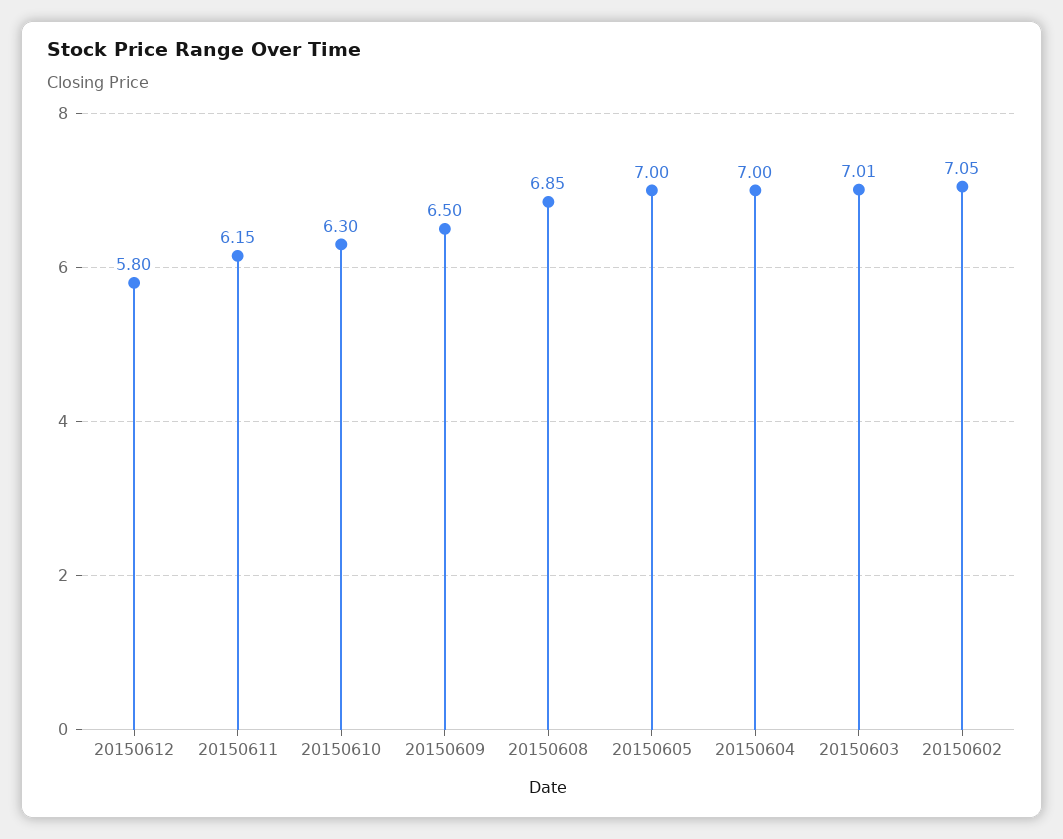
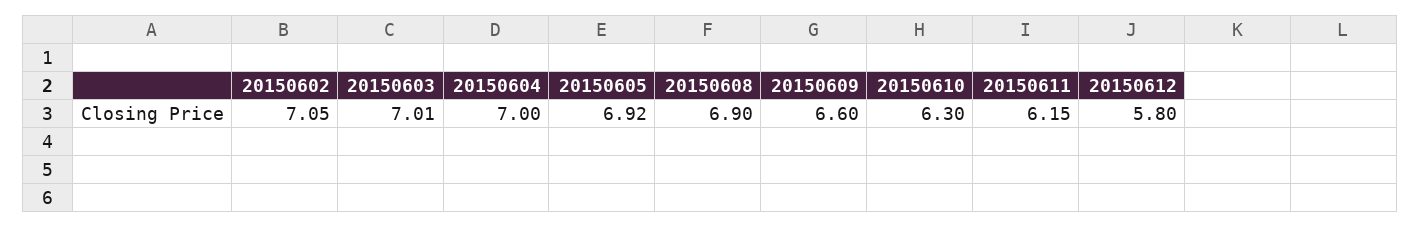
  {
    "20150612": 5.8,
    "20150611": 6.15,
    "20150610": 6.3,
-   "20150609": 6.5,
+   "20150609": 6.6,
-   "20150608": 6.85,
+   "20150608": 6.9,
-   "20150605": 7,
+   "20150605": 6.92,
    "20150604": 7,
    "20150603": 7.01,
    "20150602": 7.05
  }

